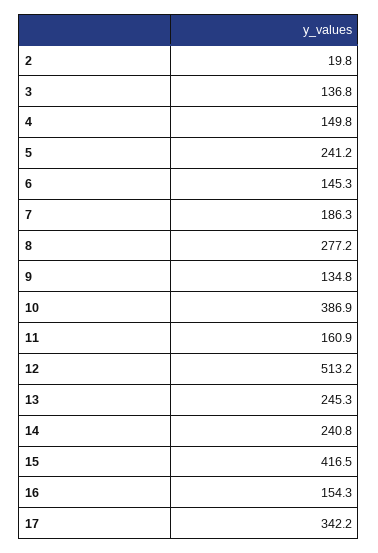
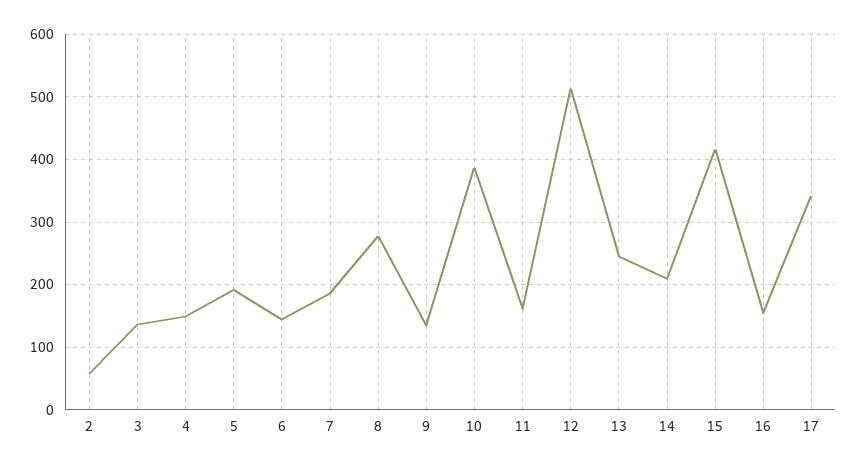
  {
-   "2": 19.8,
+   "2": 60,
    "3": 136.8,
    "4": 149.8,
-   "5": 241.2,
+   "5": 190,
    "6": 145.3,
    "7": 186.3,
    "8": 277.2,
    "9": 134.8,
    "10": 386.9,
    "11": 160.9,
    "12": 513.2,
    "13": 245.3,
-   "14": 240.8,
+   "14": 210,
    "15": 416.5,
    "16": 154.3,
    "17": 342.2
  }

